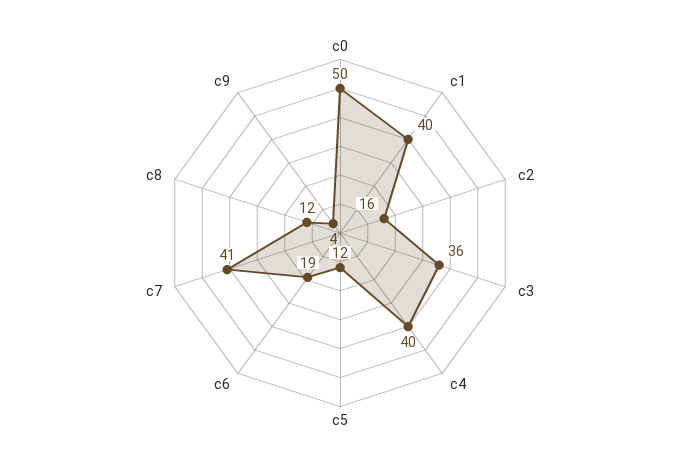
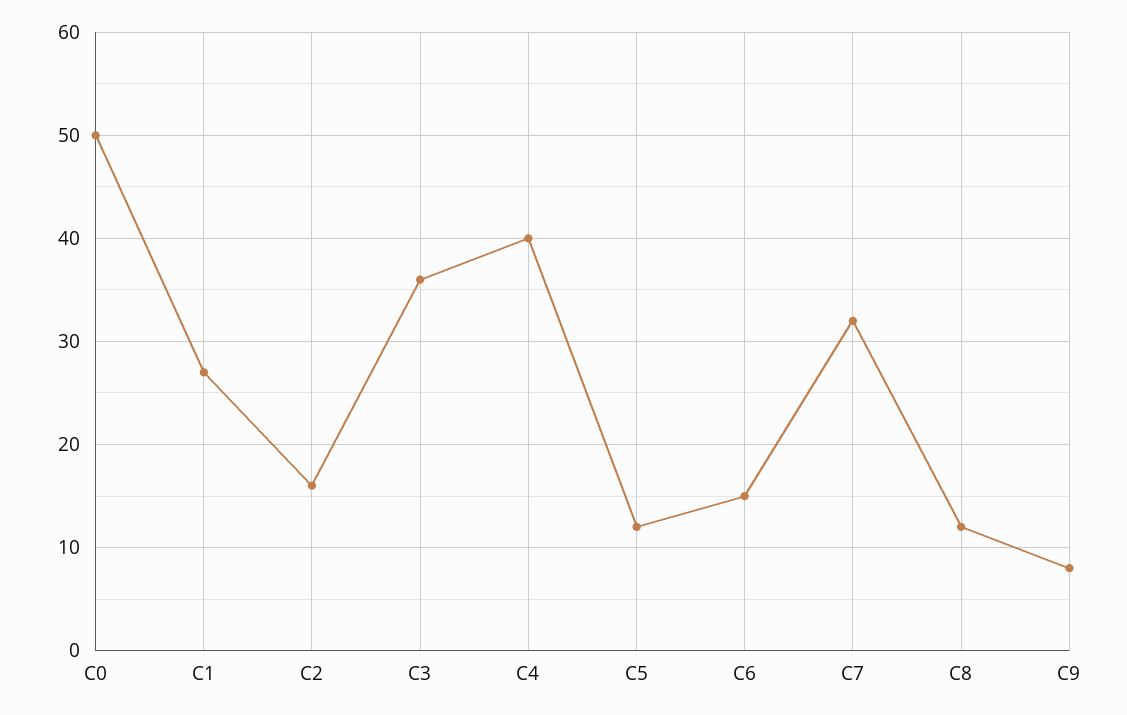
  {
    "c0": 50,
-   "c1": 40,
+   "c1": 27,
    "c2": 16,
    "c3": 36,
    "c4": 40,
    "c5": 12,
-   "c6": 19,
+   "c6": 15,
-   "c7": 41,
+   "c7": 32,
    "c8": 12,
-   "c9": 4
+   "c9": 8
  }

